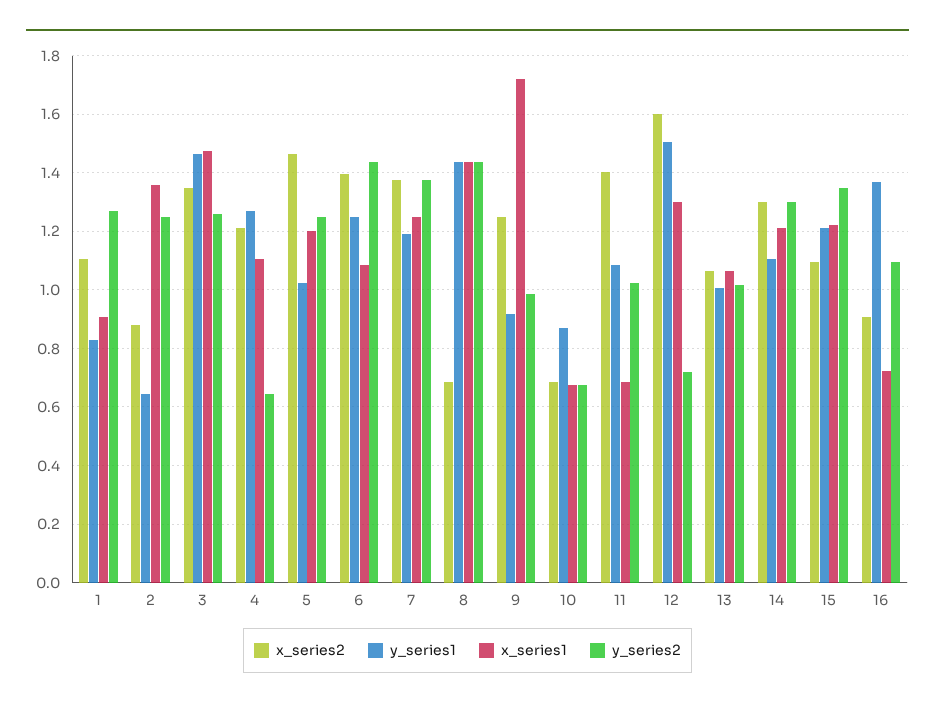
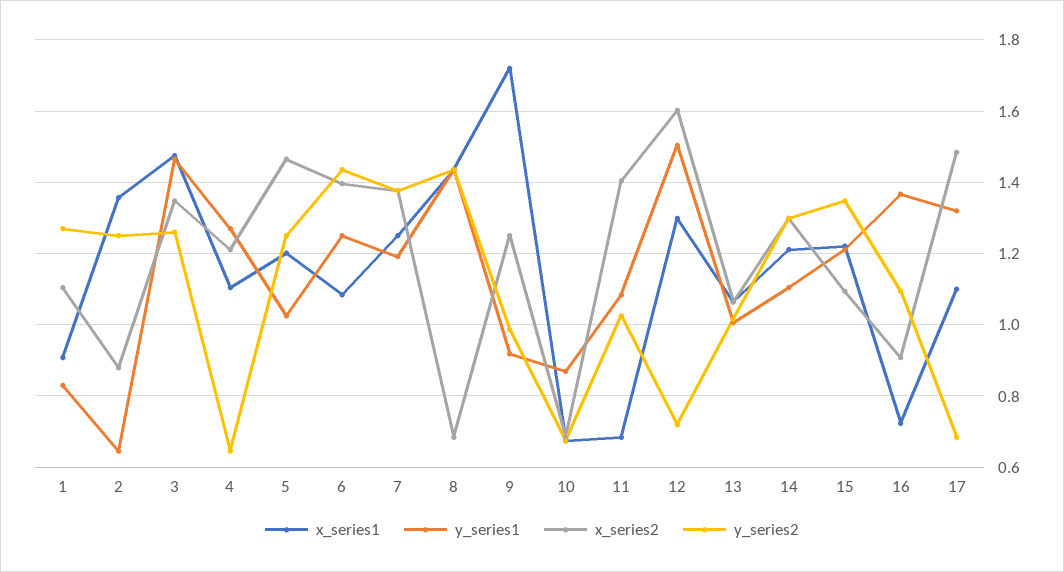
  {
    "x_series2": {
      "1": 1.1,
      "2": 0.88,
      "3": 1.34,
      "4": 1.22,
      "5": 1.46,
      "6": 1.4,
      "7": 1.38,
      "8": 0.68,
      "9": 1.26,
      "10": 0.68,
      "11": 1.4,
      "12": 1.6,
      "13": 1.06,
      "14": 1.3,
      "15": 1.1,
-     "16": 0.9
+     "16": 0.9,
+     "17": 1.48
    },
    "y_series1": {
      "1": 0.84,
      "2": 0.64,
      "3": 1.46,
      "4": 1.28,
      "5": 1.02,
      "6": 1.26,
      "7": 1.2,
      "8": 1.44,
      "9": 0.92,
      "10": 0.86,
      "11": 1.08,
      "12": 1.5,
      "13": 1,
      "14": 1.1,
      "15": 1.22,
-     "16": 1.36
+     "16": 1.36,
+     "17": 1.32
    },
    "x_series1": {
      "1": 0.9,
      "2": 1.36,
      "3": 1.48,
      "4": 1.1,
      "5": 1.2,
      "6": 1.08,
      "7": 1.26,
      "8": 1.44,
      "9": 1.72,
      "10": 0.68,
      "11": 0.68,
      "12": 1.3,
      "13": 1.06,
      "14": 1.22,
      "15": 1.22,
-     "16": 0.72
+     "16": 0.72,
+     "17": 1.1
    },
    "y_series2": {
      "1": 1.28,
      "2": 1.26,
      "3": 1.26,
      "4": 0.64,
      "5": 1.26,
      "6": 1.44,
      "7": 1.38,
      "8": 1.44,
      "9": 0.98,
      "10": 0.68,
      "11": 1.02,
      "12": 0.72,
      "13": 1.02,
      "14": 1.3,
      "15": 1.34,
-     "16": 1.1
+     "16": 1.1,
+     "17": 0.68
    }
  }

